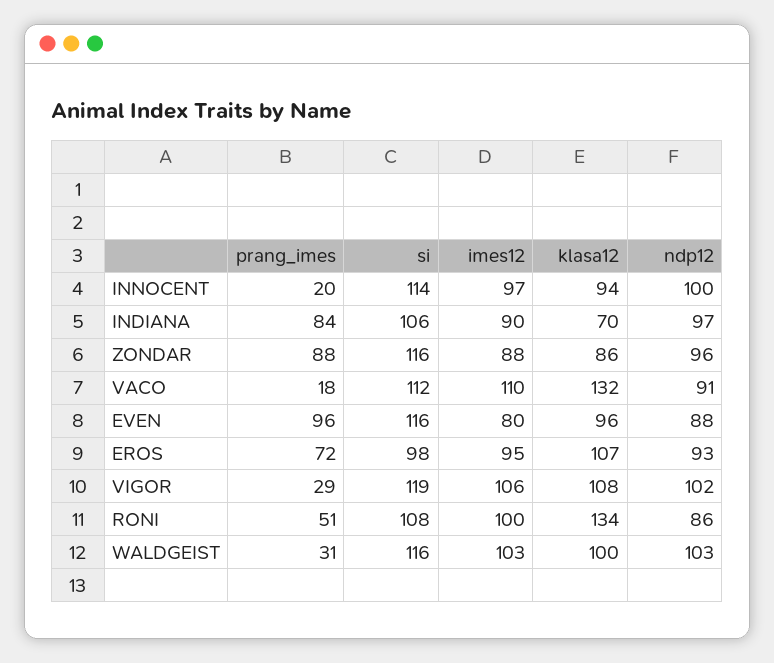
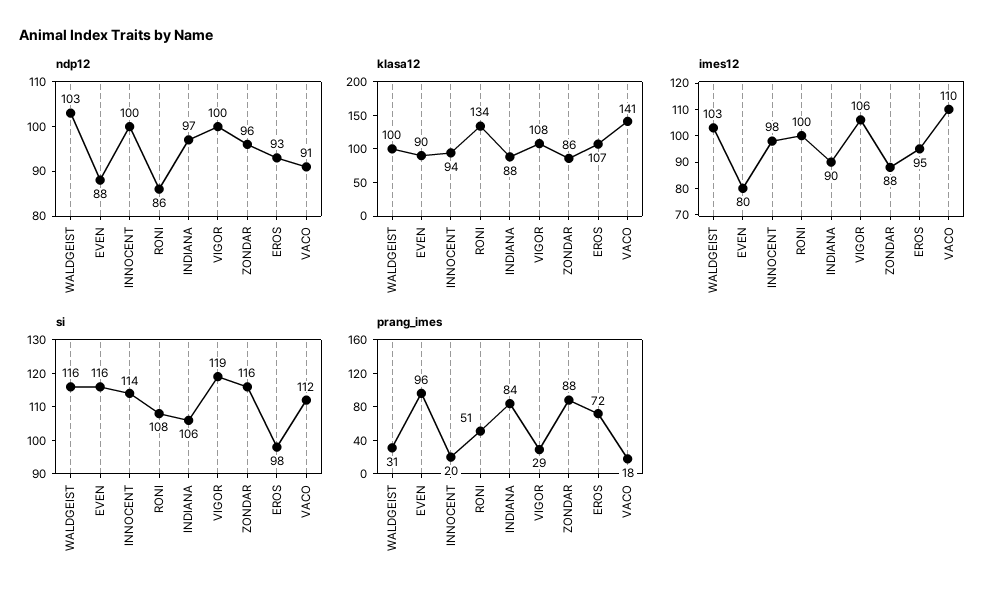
  {
    "prang_imes": {
      "INNOCENT": 20,
      "INDIANA": 84,
      "ZONDAR": 88,
      "VACO": 18,
      "EVEN": 96,
      "EROS": 72,
      "VIGOR": 29,
      "RONI": 51,
      "WALDGEIST": 31
    },
    "si": {
      "INNOCENT": 114,
      "INDIANA": 106,
      "ZONDAR": 116,
      "VACO": 112,
      "EVEN": 116,
      "EROS": 98,
      "VIGOR": 119,
      "RONI": 108,
      "WALDGEIST": 116
    },
    "imes12": {
-     "INNOCENT": 97,
+     "INNOCENT": 98,
      "INDIANA": 90,
      "ZONDAR": 88,
      "VACO": 110,
      "EVEN": 80,
      "EROS": 95,
      "VIGOR": 106,
      "RONI": 100,
      "WALDGEIST": 103
    },
    "klasa12": {
      "INNOCENT": 94,
-     "INDIANA": 70,
+     "INDIANA": 88,
      "ZONDAR": 86,
-     "VACO": 132,
+     "VACO": 141,
-     "EVEN": 96,
+     "EVEN": 90,
      "EROS": 107,
      "VIGOR": 108,
      "RONI": 134,
      "WALDGEIST": 100
    },
    "ndp12": {
      "INNOCENT": 100,
      "INDIANA": 97,
      "ZONDAR": 96,
      "VACO": 91,
      "EVEN": 88,
      "EROS": 93,
-     "VIGOR": 102,
+     "VIGOR": 100,
      "RONI": 86,
      "WALDGEIST": 103
    }
  }

